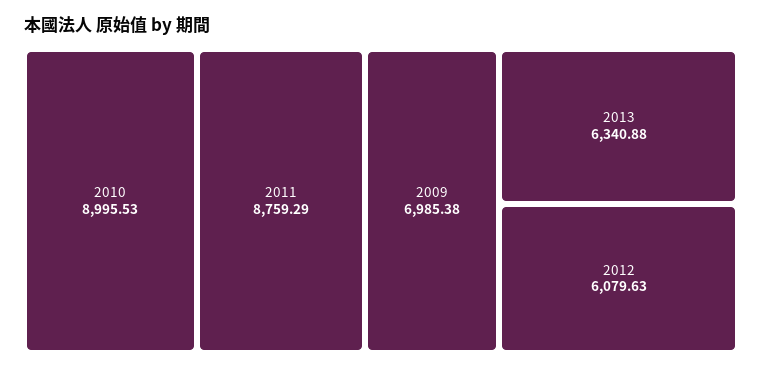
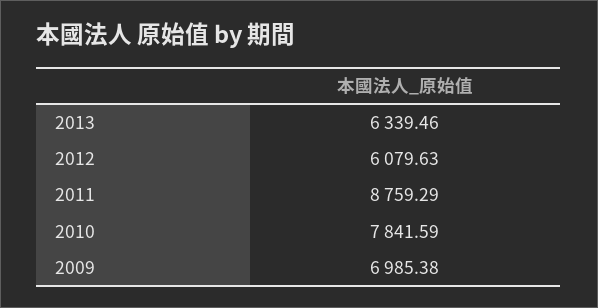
  {
-   "2010": 8995.53,
+   "2010": 7841.59,
    "2011": 8759.29,
    "2009": 6985.38,
-   "2013": 6340.88,
+   "2013": 6339.46,
    "2012": 6079.63
  }

